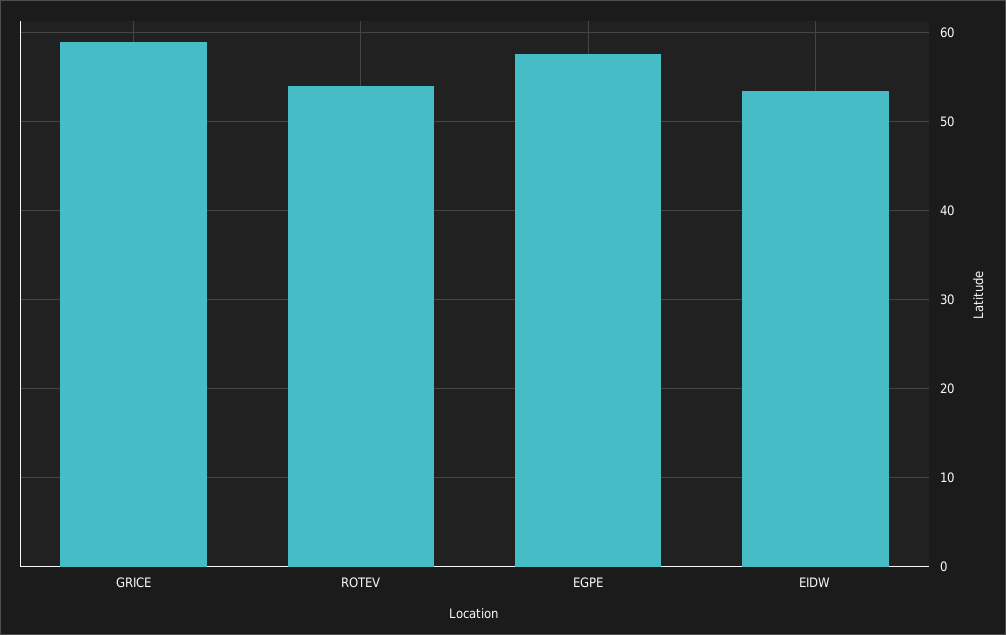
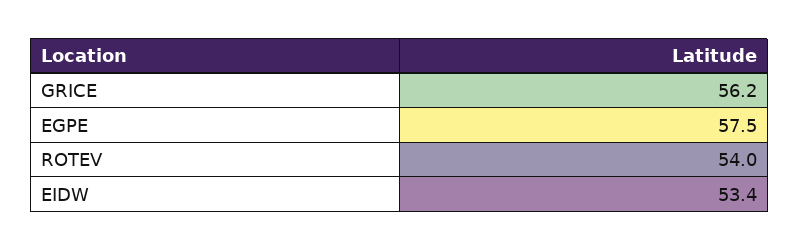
  {
-   "GRICE": 59,
+   "GRICE": 56.2,
    "ROTEV": 54,
    "EGPE": 57.5,
    "EIDW": 53.4
  }

